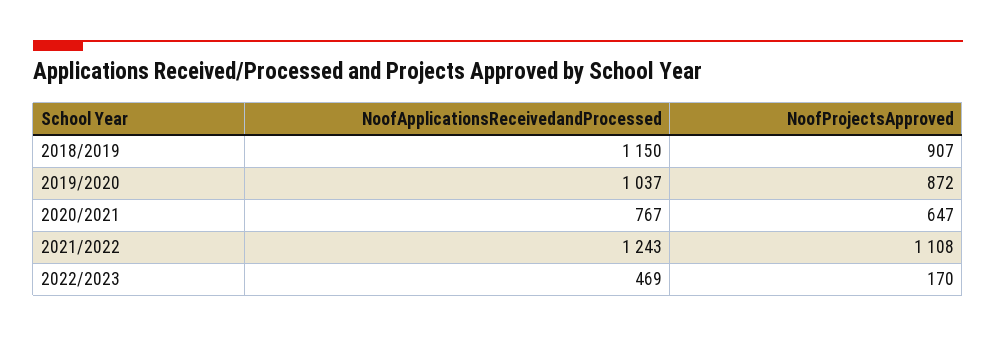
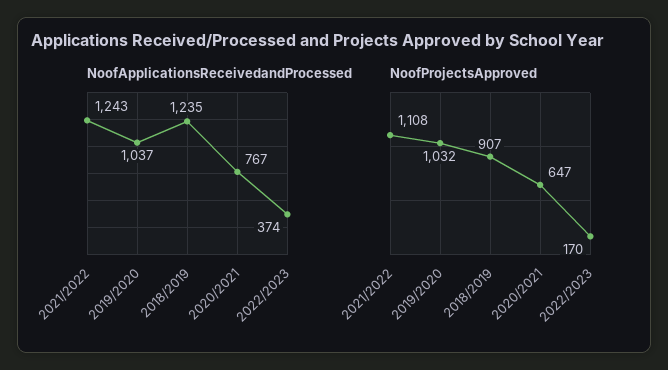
  {
    "NoofApplicationsReceivedandProcessed": {
-     "2018/2019": 1150,
+     "2018/2019": 1235,
      "2019/2020": 1037,
      "2020/2021": 767,
      "2021/2022": 1243,
-     "2022/2023": 469
+     "2022/2023": 374
    },
    "NoofProjectsApproved": {
      "2018/2019": 907,
-     "2019/2020": 872,
+     "2019/2020": 1032,
      "2020/2021": 647,
      "2021/2022": 1108,
      "2022/2023": 170
    }
  }

